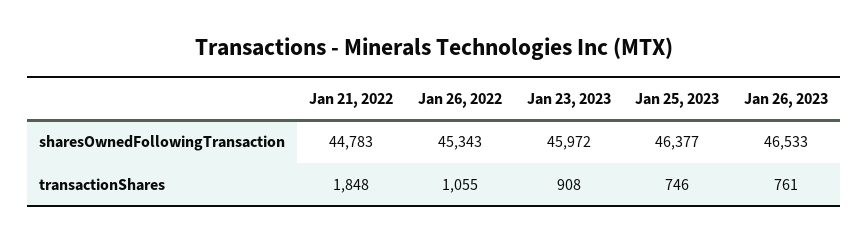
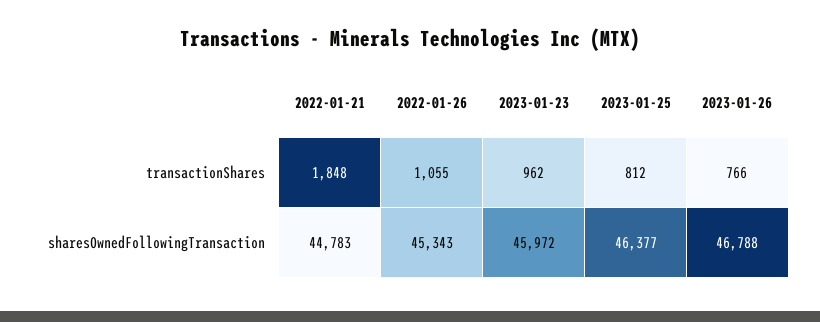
  {
    "Jan 21, 2022": {
      "sharesOwnedFollowingTransaction": 44783,
      "transactionShares": 1848
    },
    "Jan 26, 2022": {
      "sharesOwnedFollowingTransaction": 45343,
      "transactionShares": 1055
    },
    "Jan 23, 2023": {
      "sharesOwnedFollowingTransaction": 45972,
-     "transactionShares": 908
+     "transactionShares": 962
    },
    "Jan 25, 2023": {
      "sharesOwnedFollowingTransaction": 46377,
-     "transactionShares": 746
+     "transactionShares": 812
    },
    "Jan 26, 2023": {
-     "sharesOwnedFollowingTransaction": 46533,
+     "sharesOwnedFollowingTransaction": 46788,
-     "transactionShares": 761
+     "transactionShares": 766
    }
  }

